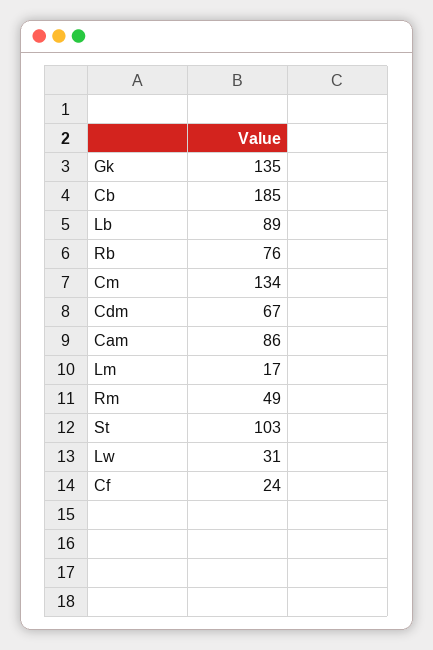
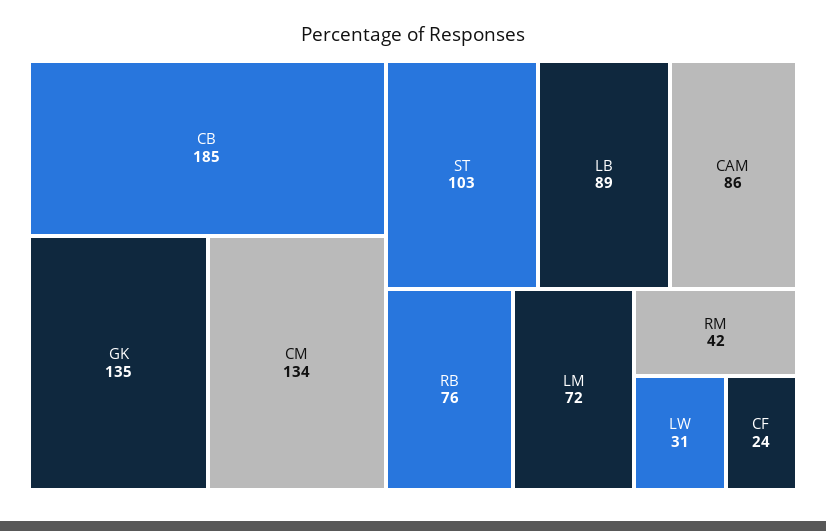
  {
    "Gk": 135,
    "Cb": 185,
    "Lb": 89,
    "Rb": 76,
    "Cm": 134,
-   "Cdm": 67,
    "Cam": 86,
-   "Lm": 17,
+   "Lm": 72,
-   "Rm": 49,
+   "Rm": 42,
    "St": 103,
    "Lw": 31,
    "Cf": 24
  }

